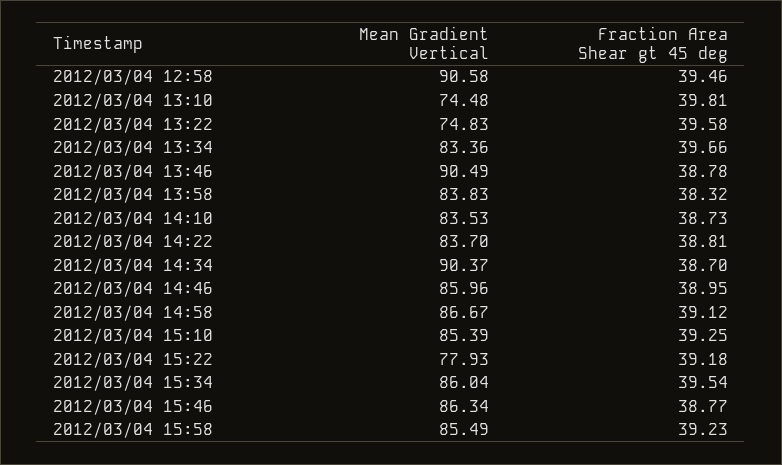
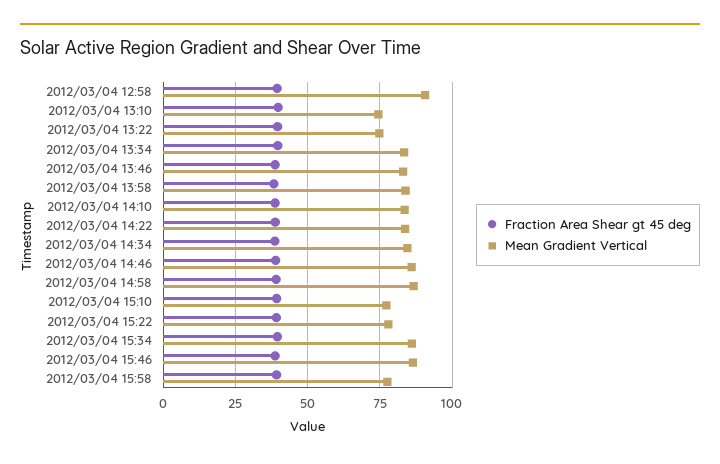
  {
    "Mean Gradient Vertical": {
      "2012/03/04 12:58": 90.58,
      "2012/03/04 13:10": 74.48,
      "2012/03/04 13:22": 74.83,
      "2012/03/04 13:34": 83.36,
-     "2012/03/04 13:46": 90.49,
+     "2012/03/04 13:46": 82.5,
      "2012/03/04 13:58": 83.83,
      "2012/03/04 14:10": 83.53,
      "2012/03/04 14:22": 83.7,
-     "2012/03/04 14:34": 90.37,
+     "2012/03/04 14:34": 85,
      "2012/03/04 14:46": 85.96,
      "2012/03/04 14:58": 86.67,
-     "2012/03/04 15:10": 85.39,
+     "2012/03/04 15:10": 77.5,
      "2012/03/04 15:22": 77.93,
      "2012/03/04 15:34": 86.04,
      "2012/03/04 15:46": 86.34,
-     "2012/03/04 15:58": 85.49
+     "2012/03/04 15:58": 77.5
    },
    "Fraction Area Shear gt 45 deg": {
      "2012/03/04 12:58": 39.46,
      "2012/03/04 13:10": 39.81,
      "2012/03/04 13:22": 39.58,
      "2012/03/04 13:34": 39.66,
      "2012/03/04 13:46": 38.78,
      "2012/03/04 13:58": 38.32,
      "2012/03/04 14:10": 38.73,
      "2012/03/04 14:22": 38.81,
      "2012/03/04 14:34": 38.7,
      "2012/03/04 14:46": 38.95,
      "2012/03/04 14:58": 39.12,
      "2012/03/04 15:10": 39.25,
      "2012/03/04 15:22": 39.18,
      "2012/03/04 15:34": 39.54,
      "2012/03/04 15:46": 38.77,
      "2012/03/04 15:58": 39.23
    }
  }

